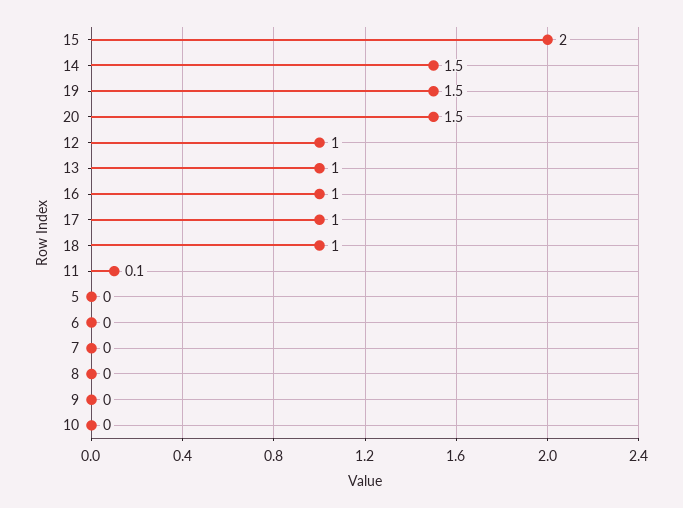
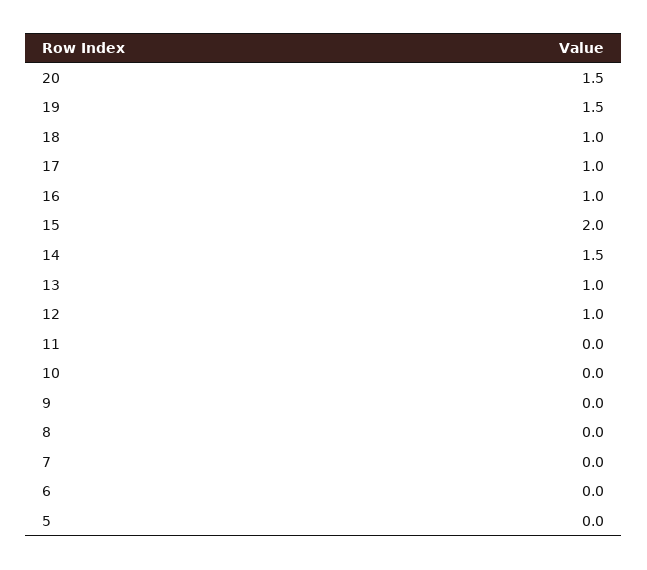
  {
    "15": 2,
    "14": 1.5,
    "19": 1.5,
    "20": 1.5,
    "12": 1,
    "13": 1,
    "16": 1,
    "17": 1,
    "18": 1,
-   "11": 0.1,
+   "11": 0,
    "5": 0,
    "6": 0,
    "7": 0,
    "8": 0,
    "9": 0,
    "10": 0
  }

